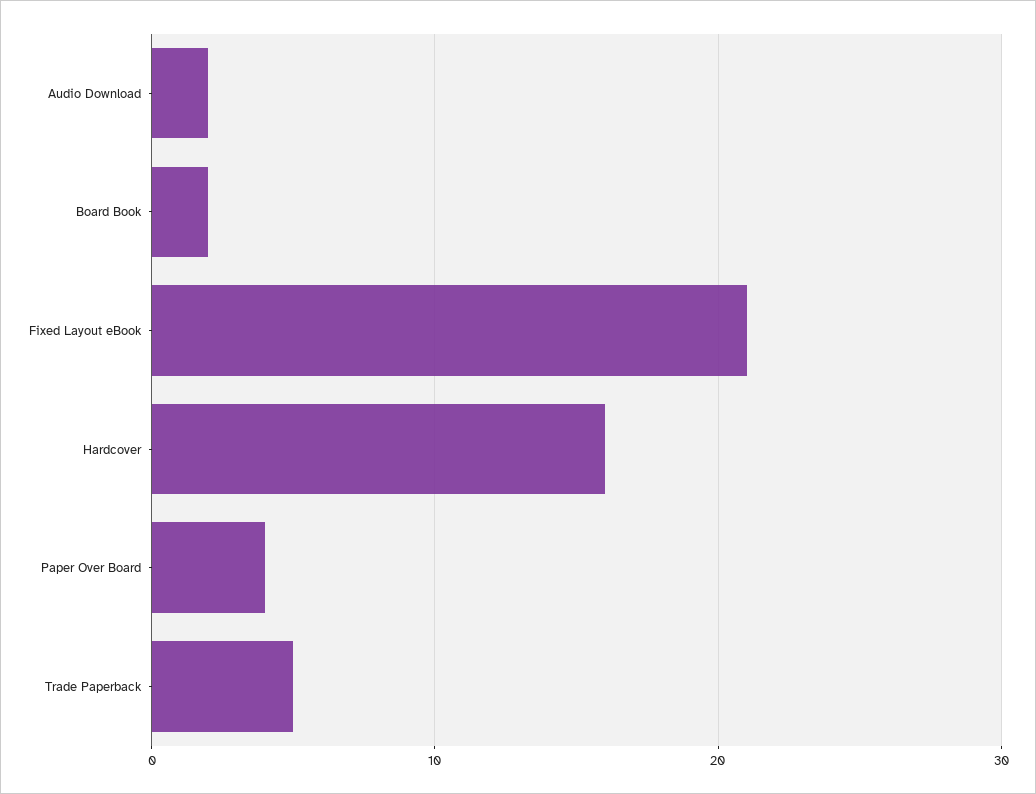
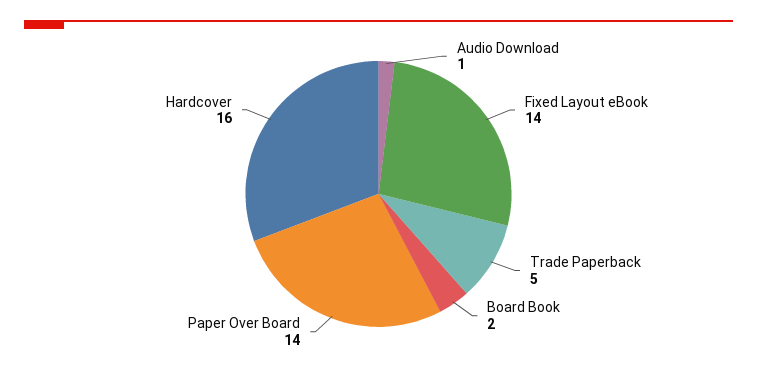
  {
-   "Audio Download": 2,
+   "Audio Download": 1,
    "Board Book": 2,
-   "Fixed Layout eBook": 21,
+   "Fixed Layout eBook": 14,
    "Hardcover": 16,
-   "Paper Over Board": 4,
+   "Paper Over Board": 14,
    "Trade Paperback": 5
  }

